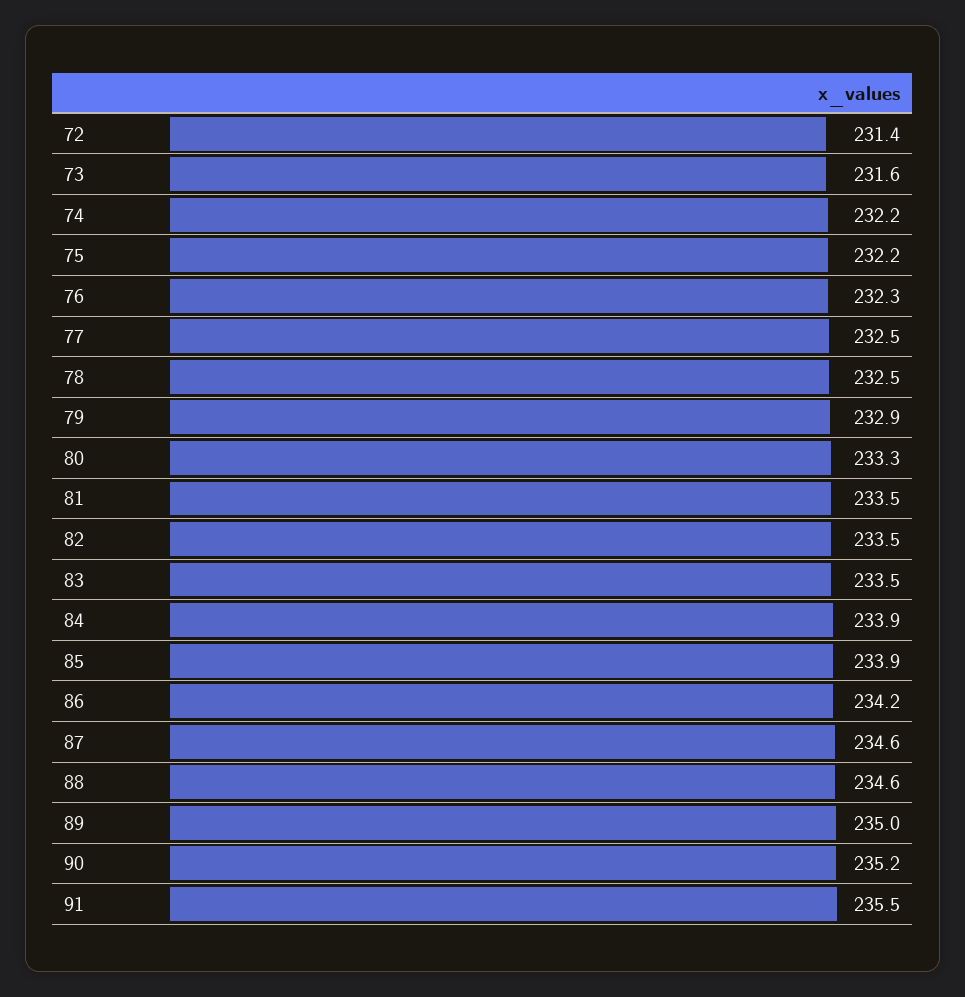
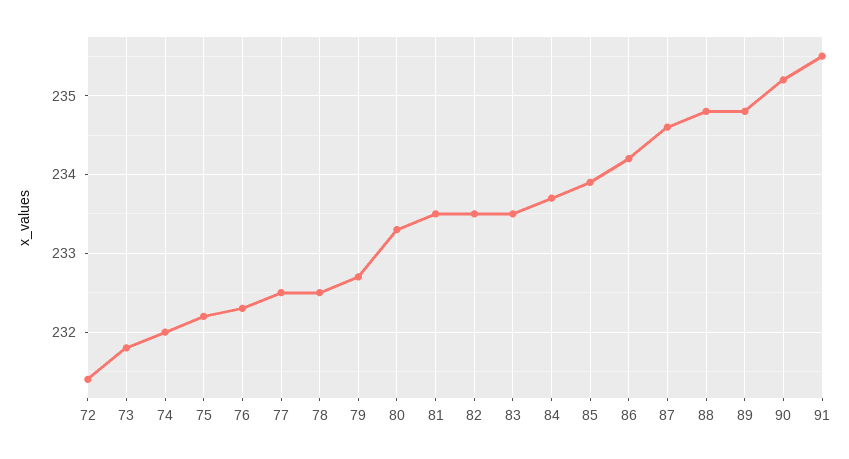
  {
    "72": 231.4,
-   "73": 231.6,
+   "73": 231.8,
-   "74": 232.2,
+   "74": 232,
    "75": 232.2,
    "76": 232.3,
    "77": 232.5,
    "78": 232.5,
-   "79": 232.9,
+   "79": 232.7,
    "80": 233.3,
    "81": 233.5,
    "82": 233.5,
    "83": 233.5,
-   "84": 233.9,
+   "84": 233.7,
    "85": 233.9,
    "86": 234.2,
    "87": 234.6,
-   "88": 234.6,
+   "88": 234.8,
-   "89": 235,
+   "89": 234.8,
    "90": 235.2,
    "91": 235.5
  }

